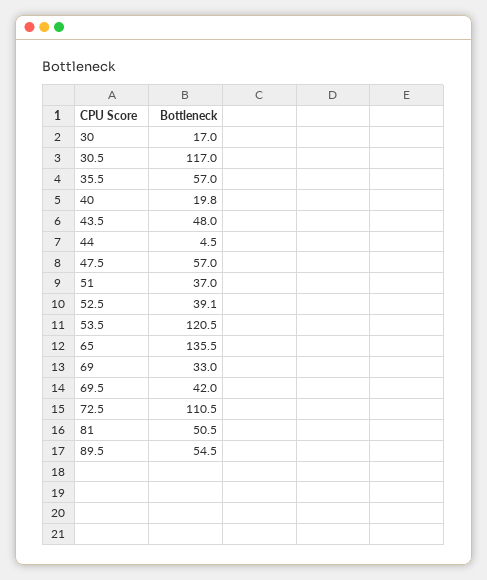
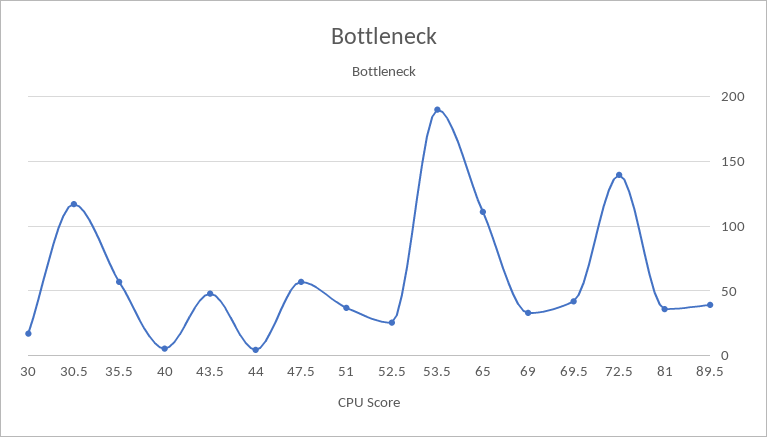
  {
    "30": 17,
    "30.5": 117,
    "35.5": 57,
-   "40": 19.8,
+   "40": 5,
    "43.5": 48,
    "44": 4.5,
    "47.5": 57,
    "51": 37,
-   "52.5": 39.1,
+   "52.5": 25,
-   "53.5": 120.5,
+   "53.5": 190,
-   "65": 135.5,
+   "65": 110,
    "69": 33,
    "69.5": 42,
-   "72.5": 110.5,
+   "72.5": 140,
-   "81": 50.5,
+   "81": 35,
-   "89.5": 54.5
+   "89.5": 40
  }

